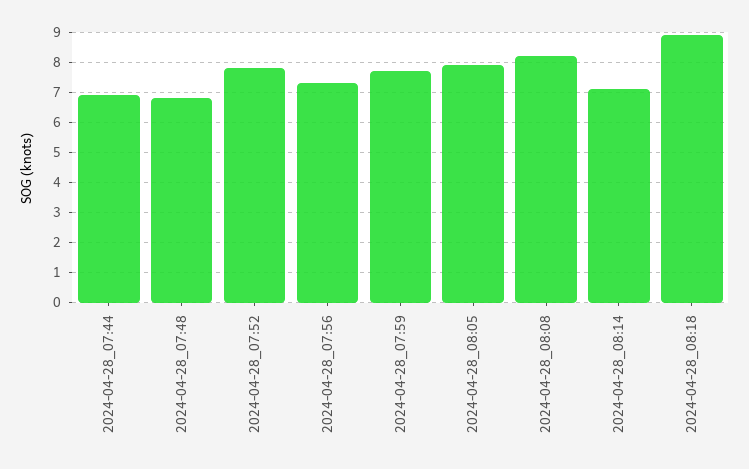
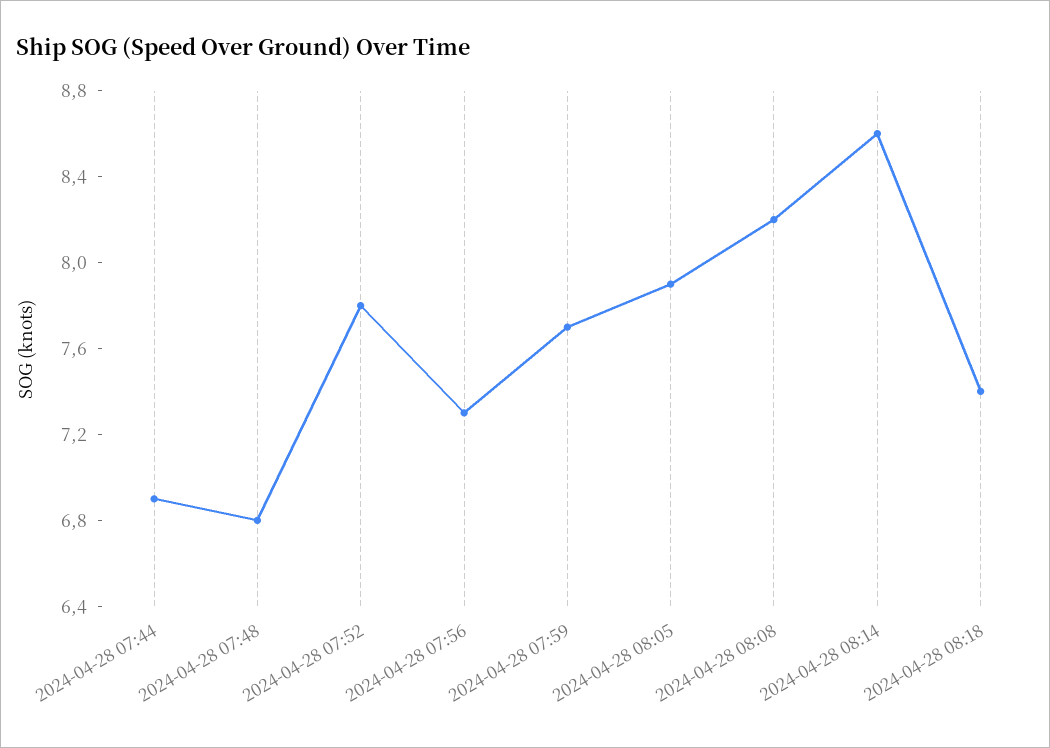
  {
    "2024-04-28_07:44": 6.9,
    "2024-04-28_07:48": 6.8,
    "2024-04-28_07:52": 7.8,
    "2024-04-28_07:56": 7.3,
    "2024-04-28_07:59": 7.7,
    "2024-04-28_08:05": 7.9,
    "2024-04-28_08:08": 8.2,
-   "2024-04-28_08:14": 7,
+   "2024-04-28_08:14": 8.6,
-   "2024-04-28_08:18": 9
+   "2024-04-28_08:18": 7.4
  }

